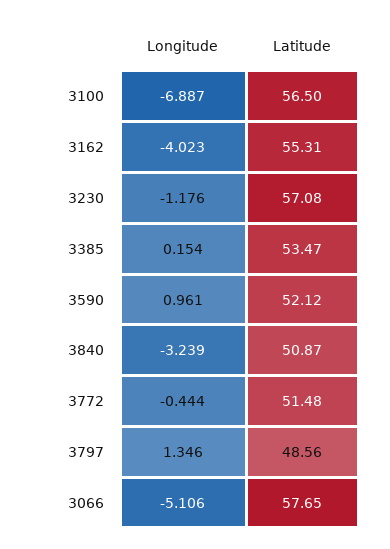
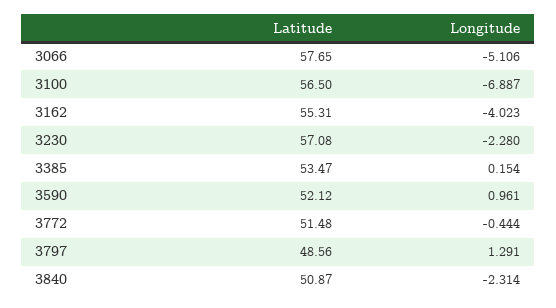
  {
    "Longitude": {
      "3100": -6.887,
      "3162": -4.023,
-     "3230": -1.176,
+     "3230": -2.28,
      "3385": 0.154,
      "3590": 0.961,
-     "3840": -3.239,
+     "3840": -2.314,
      "3772": -0.444,
-     "3797": 1.346,
+     "3797": 1.291,
      "3066": -5.106
    },
    "Latitude": {
      "3100": 56.5,
      "3162": 55.31,
      "3230": 57.08,
      "3385": 53.47,
      "3590": 52.12,
      "3840": 50.87,
      "3772": 51.48,
      "3797": 48.56,
      "3066": 57.65
    }
  }

